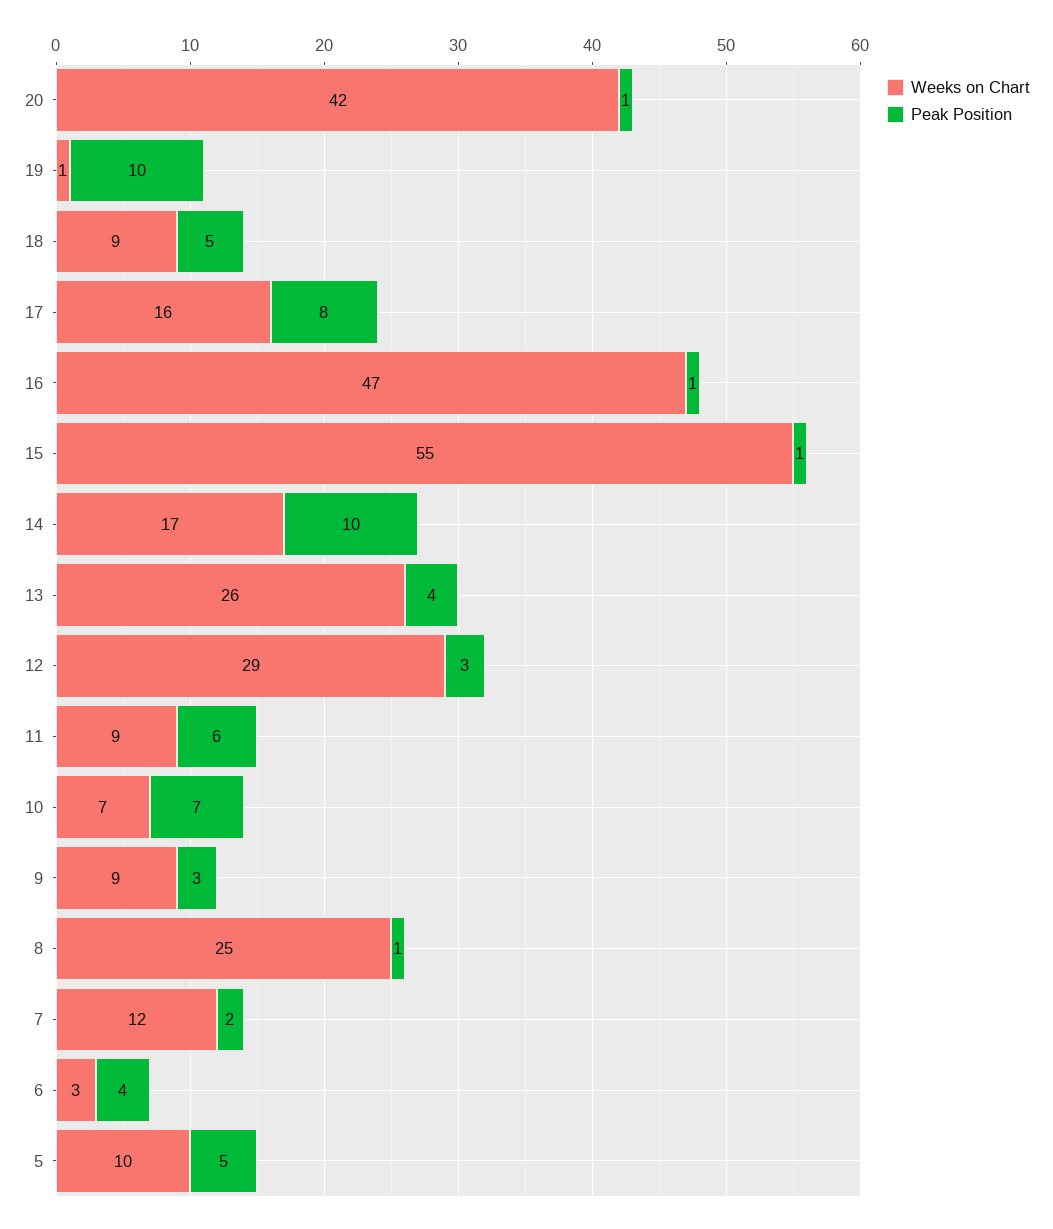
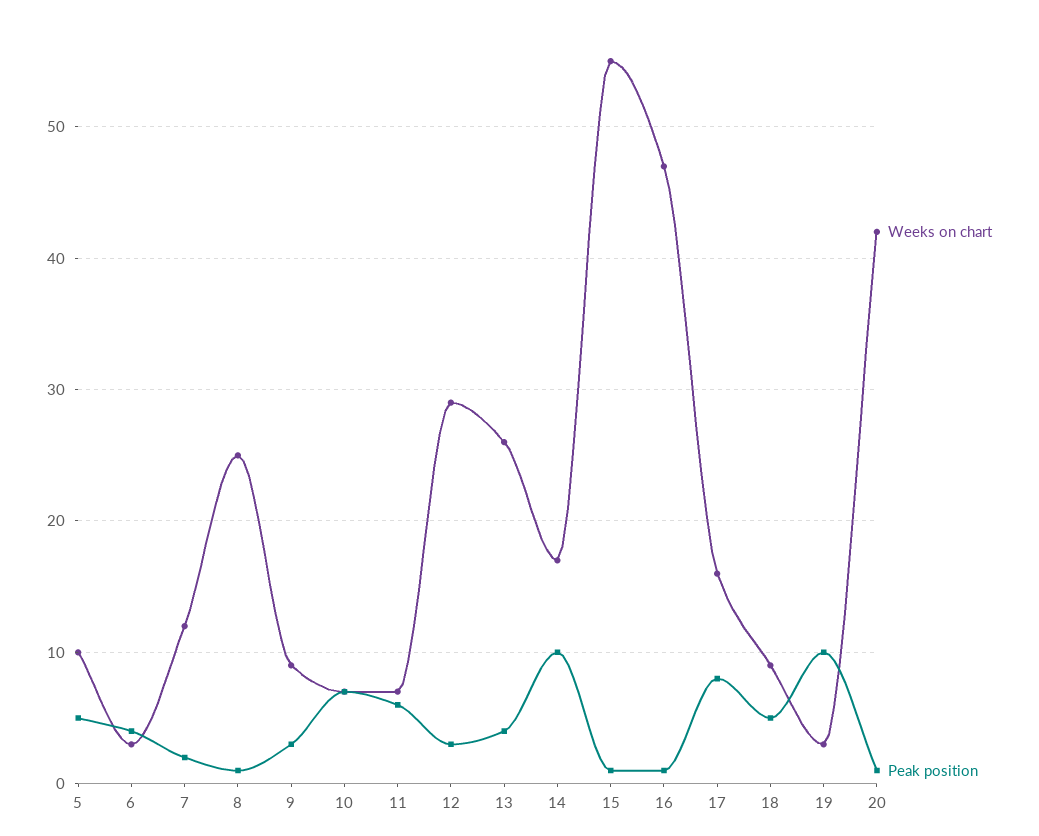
  {
    "Weeks on Chart": {
      "20": 42,
-     "19": 1,
+     "19": 3,
      "18": 9,
      "17": 16,
      "16": 47,
      "15": 55,
      "14": 17,
      "13": 26,
      "12": 29,
-     "11": 9,
+     "11": 7,
      "10": 7,
      "9": 9,
      "8": 25,
      "7": 12,
      "6": 3,
      "5": 10
    },
    "Peak Position": {
      "20": 1,
      "19": 10,
      "18": 5,
      "17": 8,
      "16": 1,
      "15": 1,
      "14": 10,
      "13": 4,
      "12": 3,
      "11": 6,
      "10": 7,
      "9": 3,
      "8": 1,
      "7": 2,
      "6": 4,
      "5": 5
    }
  }

